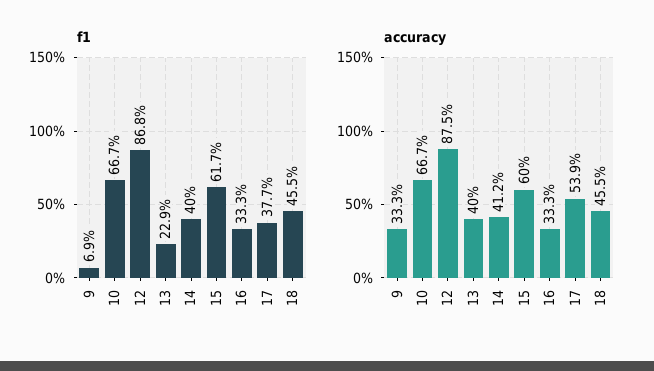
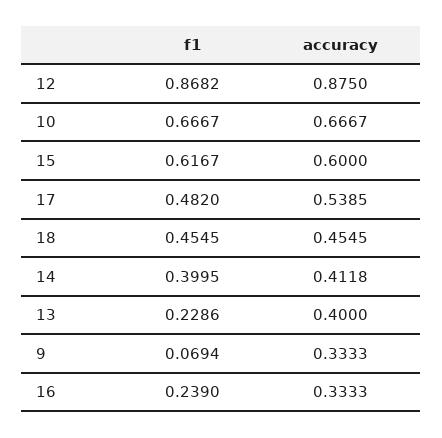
  {
    "f1": {
      "9": 0.0694,
      "10": 0.6667,
      "12": 0.8682,
      "13": 0.2286,
      "14": 0.3995,
      "15": 0.6167,
-     "16": 0.333,
+     "16": 0.239,
-     "17": 0.377,
+     "17": 0.482,
      "18": 0.4545
    },
    "accuracy": {
      "9": 0.3333,
      "10": 0.6667,
      "12": 0.875,
      "13": 0.4,
      "14": 0.4118,
      "15": 0.6,
      "16": 0.3333,
      "17": 0.5385,
      "18": 0.4545
    }
  }

